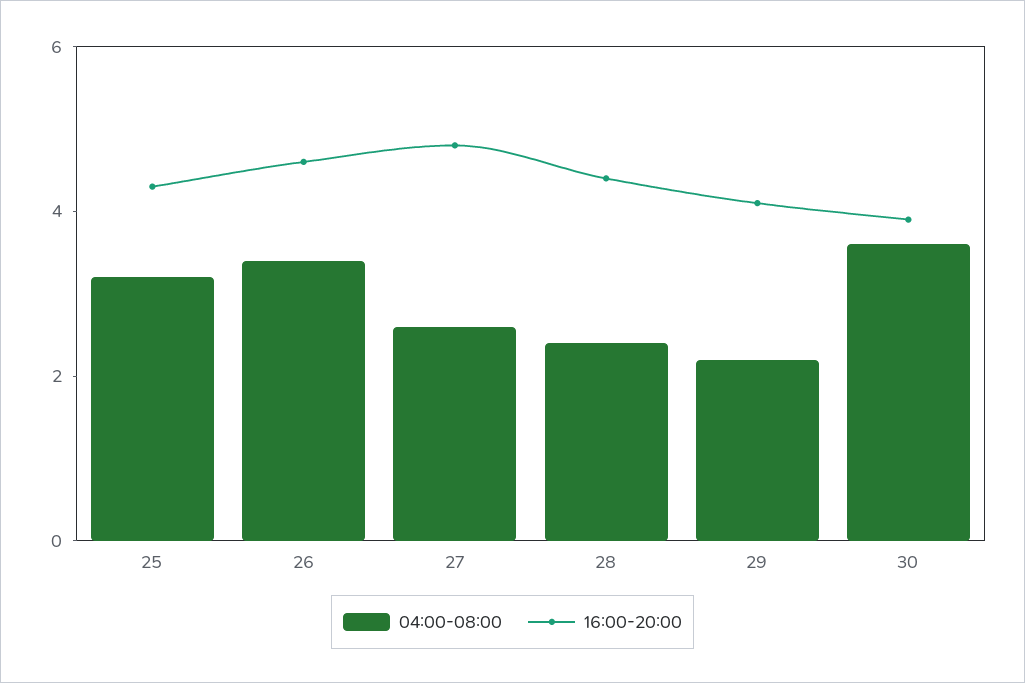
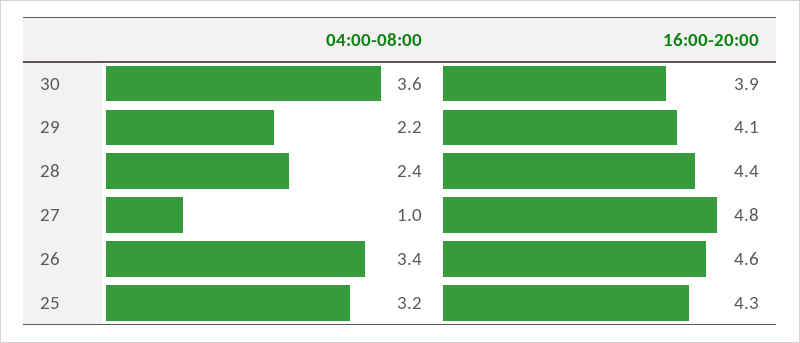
  {
    "04:00-08:00": {
      "25": 3.2,
      "26": 3.4,
-     "27": 2.5,
+     "27": 1,
      "28": 2.4,
      "29": 2.2,
      "30": 3.6
    },
    "16:00-20:00": {
      "25": 4.3,
      "26": 4.6,
      "27": 4.8,
      "28": 4.4,
      "29": 4.1,
      "30": 3.9
    }
  }

